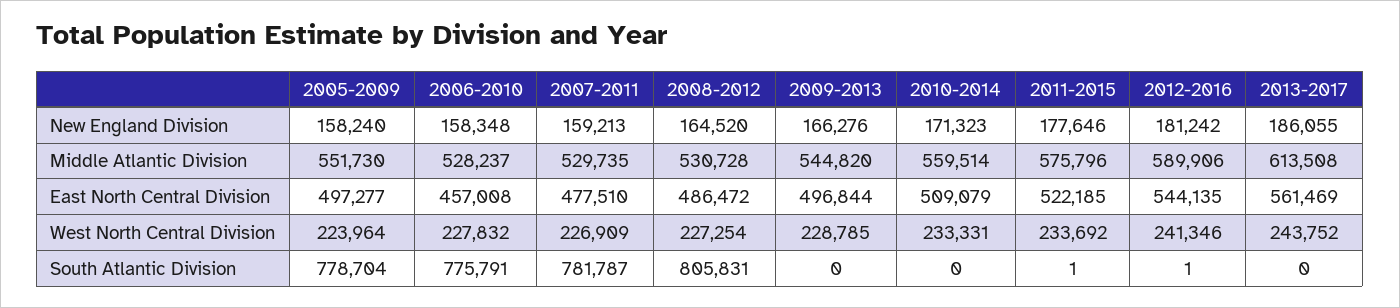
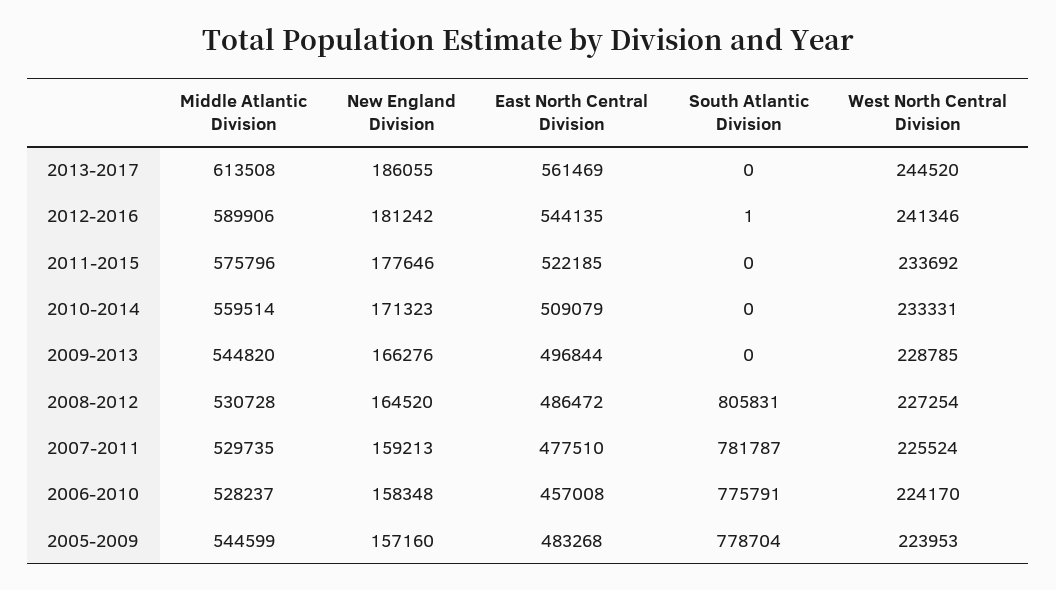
  {
    "2005-2009": {
-     "New England Division": 158240,
+     "New England Division": 157160,
-     "Middle Atlantic Division": 551730,
+     "Middle Atlantic Division": 544599,
-     "East North Central Division": 497277,
+     "East North Central Division": 483268,
-     "West North Central Division": 223964,
+     "West North Central Division": 223953,
      "South Atlantic Division": 778704
    },
    "2006-2010": {
      "New England Division": 158348,
      "Middle Atlantic Division": 528237,
      "East North Central Division": 457008,
-     "West North Central Division": 227832,
+     "West North Central Division": 224170,
      "South Atlantic Division": 775791
    },
    "2007-2011": {
      "New England Division": 159213,
      "Middle Atlantic Division": 529735,
      "East North Central Division": 477510,
-     "West North Central Division": 226909,
+     "West North Central Division": 225524,
      "South Atlantic Division": 781787
    },
    "2008-2012": {
      "New England Division": 164520,
      "Middle Atlantic Division": 530728,
      "East North Central Division": 486472,
      "West North Central Division": 227254,
      "South Atlantic Division": 805831
    },
    "2009-2013": {
      "New England Division": 166276,
      "Middle Atlantic Division": 544820,
      "East North Central Division": 496844,
      "West North Central Division": 228785,
      "South Atlantic Division": 0
    },
    "2010-2014": {
      "New England Division": 171323,
      "Middle Atlantic Division": 559514,
      "East North Central Division": 509079,
      "West North Central Division": 233331,
      "South Atlantic Division": 0
    },
    "2011-2015": {
      "New England Division": 177646,
      "Middle Atlantic Division": 575796,
      "East North Central Division": 522185,
      "West North Central Division": 233692,
-     "South Atlantic Division": 1
+     "South Atlantic Division": 0
    },
    "2012-2016": {
      "New England Division": 181242,
      "Middle Atlantic Division": 589906,
      "East North Central Division": 544135,
      "West North Central Division": 241346,
      "South Atlantic Division": 1
    },
    "2013-2017": {
      "New England Division": 186055,
      "Middle Atlantic Division": 613508,
      "East North Central Division": 561469,
-     "West North Central Division": 243752,
+     "West North Central Division": 244520,
      "South Atlantic Division": 0
    }
  }

